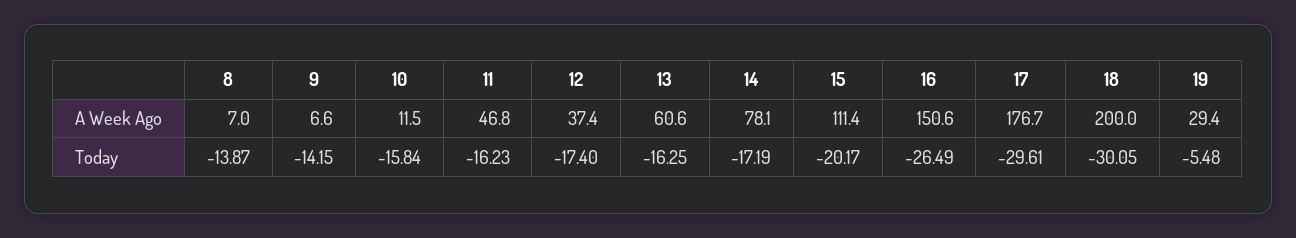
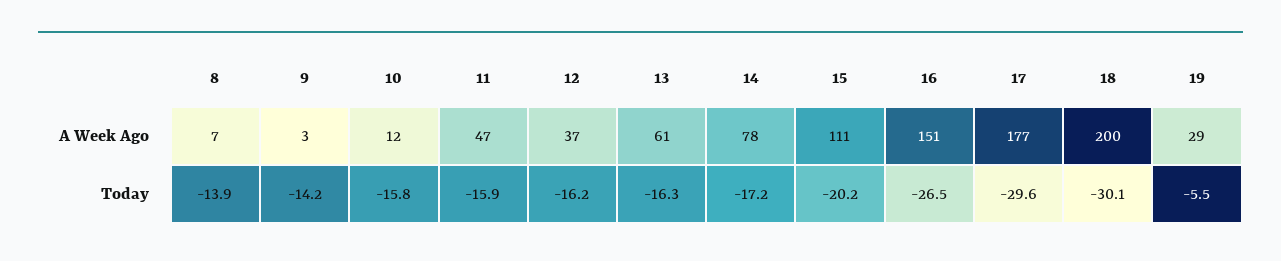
  {
    "8": {
      "A Week Ago": 7,
      "Today": -13.87
    },
    "9": {
-     "A Week Ago": 6.6,
+     "A Week Ago": 3,
      "Today": -14.15
    },
    "10": {
      "A Week Ago": 11.5,
      "Today": -15.84
    },
    "11": {
      "A Week Ago": 46.8,
-     "Today": -16.23
+     "Today": -15.9
    },
    "12": {
      "A Week Ago": 37.4,
-     "Today": -17.4
+     "Today": -16.2
    },
    "13": {
      "A Week Ago": 60.6,
      "Today": -16.25
    },
    "14": {
      "A Week Ago": 78.1,
      "Today": -17.19
    },
    "15": {
      "A Week Ago": 111.4,
      "Today": -20.17
    },
    "16": {
      "A Week Ago": 150.6,
      "Today": -26.49
    },
    "17": {
      "A Week Ago": 176.7,
      "Today": -29.61
    },
    "18": {
      "A Week Ago": 200,
      "Today": -30.05
    },
    "19": {
      "A Week Ago": 29.4,
      "Today": -5.48
    }
  }

